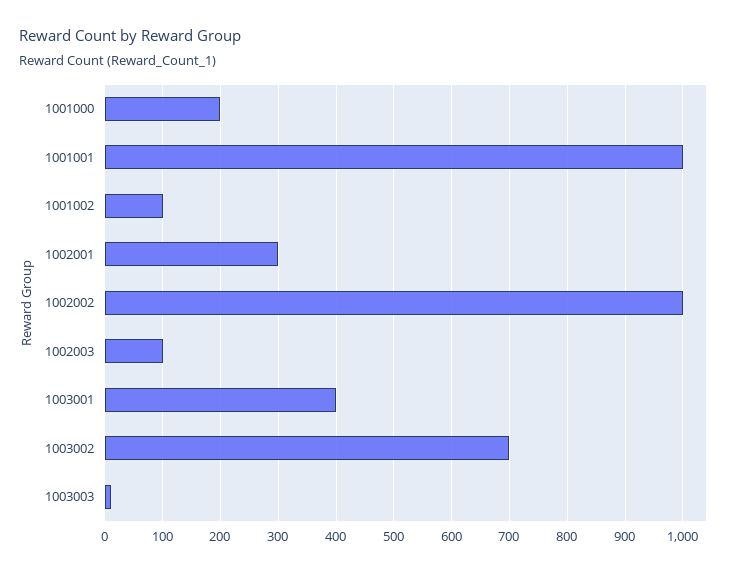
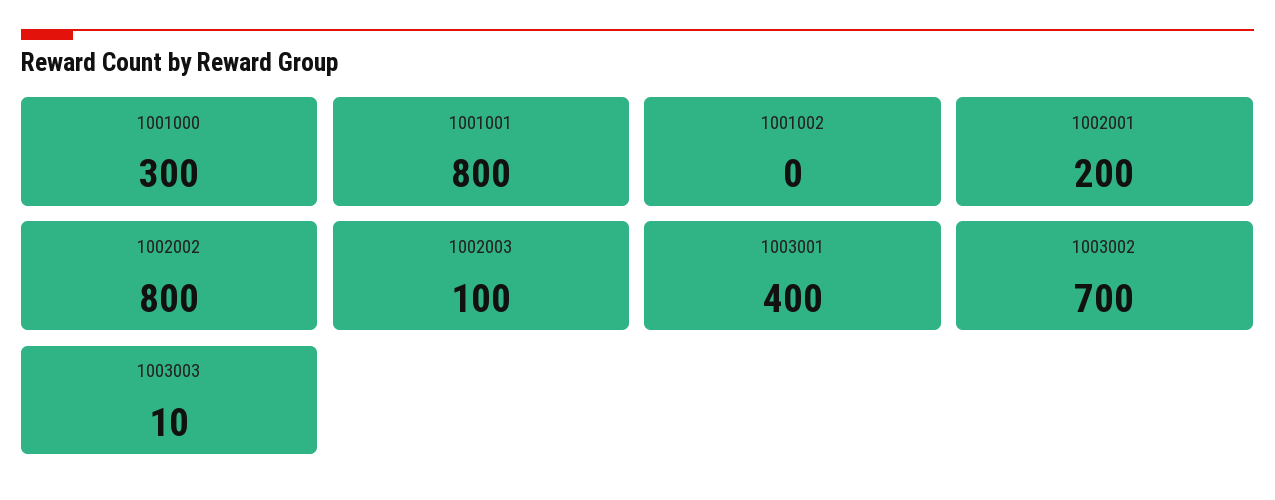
  {
-   "1001000": 200,
+   "1001000": 300,
-   "1001001": 1000,
+   "1001001": 800,
-   "1001002": 100,
+   "1001002": 0,
-   "1002001": 300,
+   "1002001": 200,
-   "1002002": 1000,
+   "1002002": 800,
    "1002003": 100,
    "1003001": 400,
    "1003002": 700,
    "1003003": 10
  }

